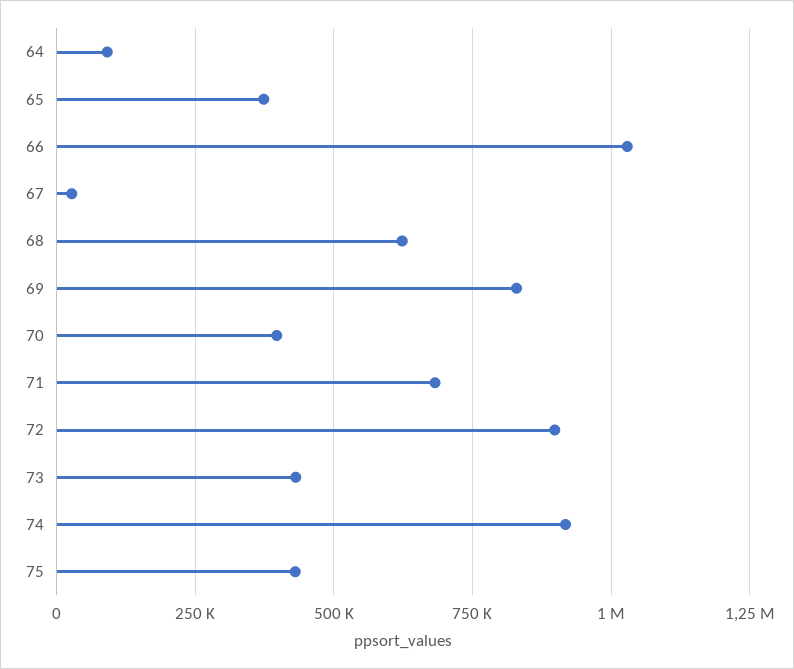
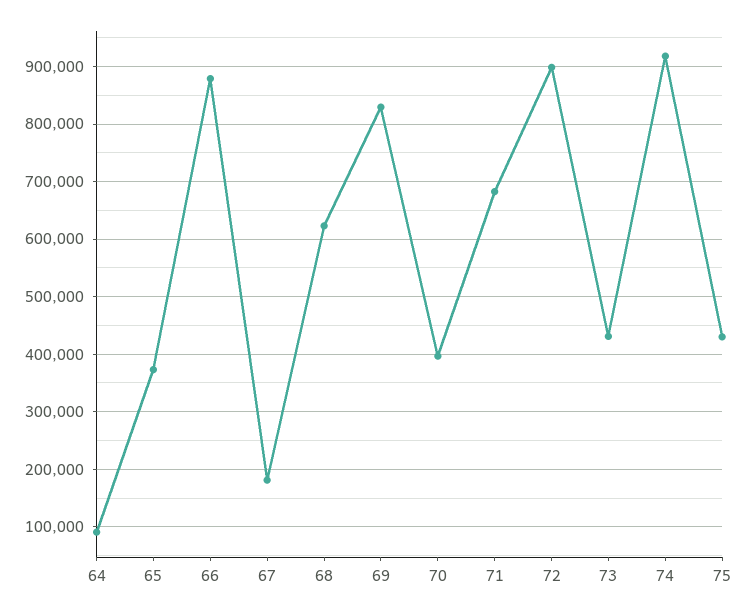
  {
    "64": 100000,
    "65": 380000,
-   "66": 1025000,
+   "66": 880000,
-   "67": 25000,
+   "67": 180000,
    "68": 620000,
    "69": 820000,
    "70": 400000,
    "71": 680000,
    "72": 900000,
    "73": 440000,
    "74": 920000,
    "75": 440000
  }

